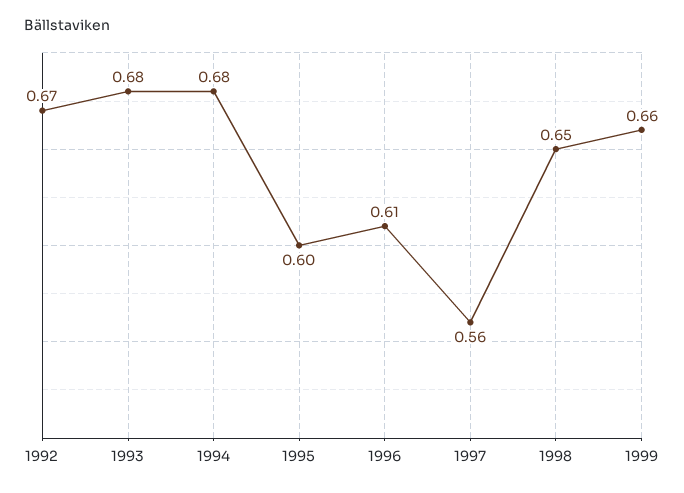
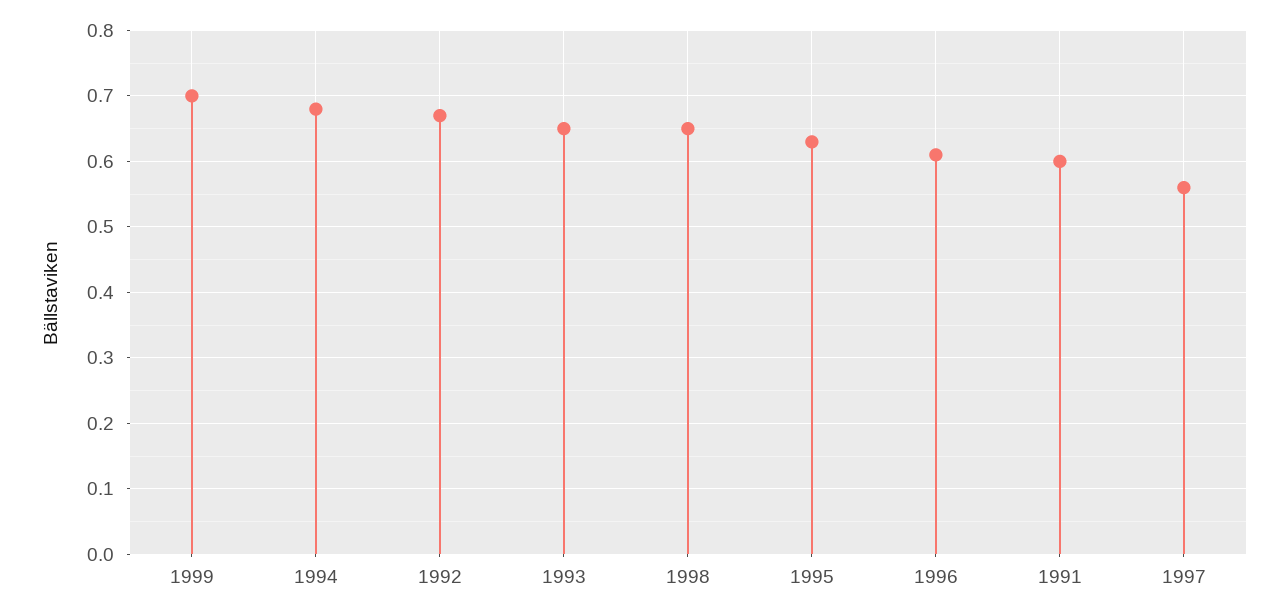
  {
    "1992": 0.67,
-   "1993": 0.68,
+   "1993": 0.65,
    "1994": 0.68,
-   "1995": 0.6,
+   "1995": 0.63,
    "1996": 0.61,
    "1997": 0.56,
    "1998": 0.65,
-   "1999": 0.66
+   "1999": 0.7,
+   "1991": 0.6
  }

